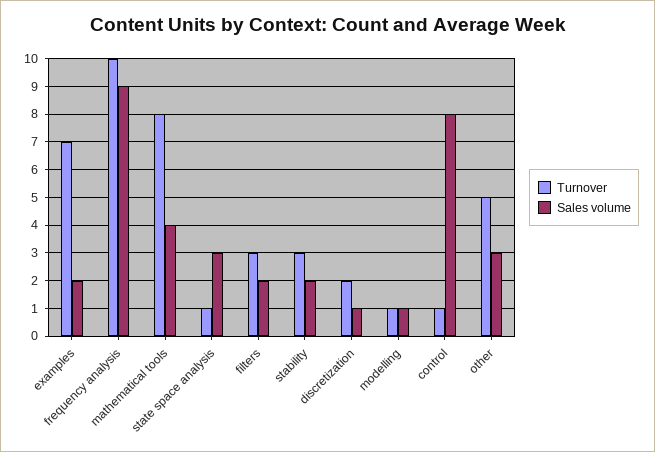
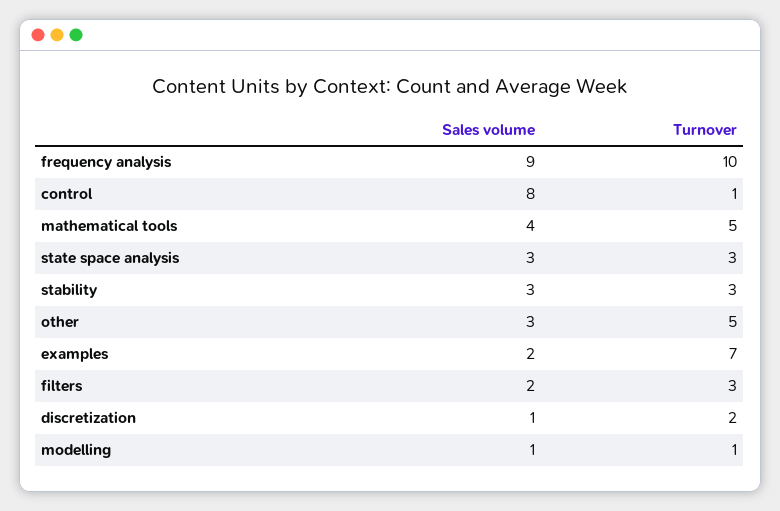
  {
    "Turnover": {
      "examples": 7,
      "frequency analysis": 10,
-     "mathematical tools": 8,
+     "mathematical tools": 5,
-     "state space analysis": 1,
+     "state space analysis": 3,
      "filters": 3,
      "stability": 3,
      "discretization": 2,
      "modelling": 1,
      "control": 1,
      "other": 5
    },
    "Sales volume": {
      "examples": 2,
      "frequency analysis": 9,
      "mathematical tools": 4,
      "state space analysis": 3,
      "filters": 2,
-     "stability": 2,
+     "stability": 3,
      "discretization": 1,
      "modelling": 1,
      "control": 8,
      "other": 3
    }
  }

